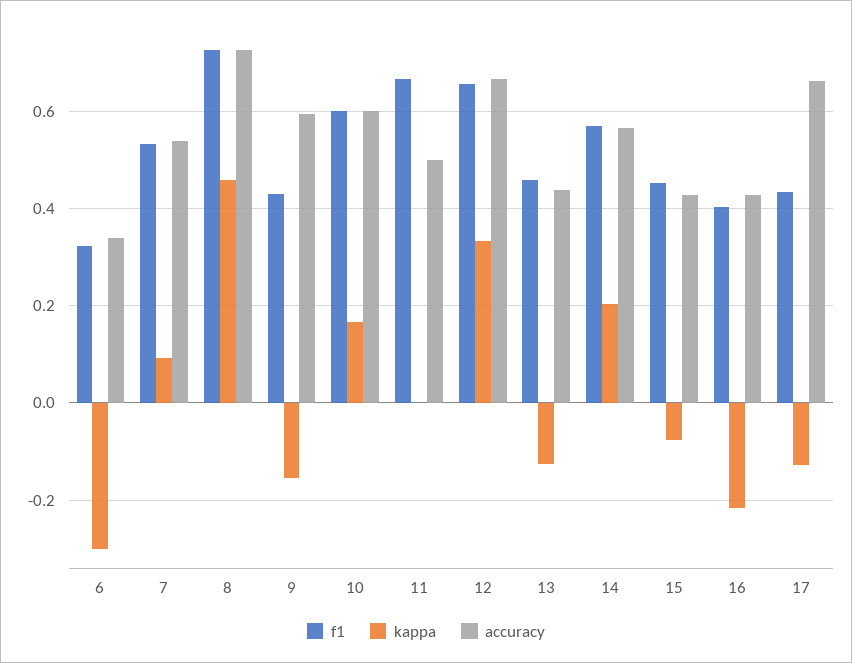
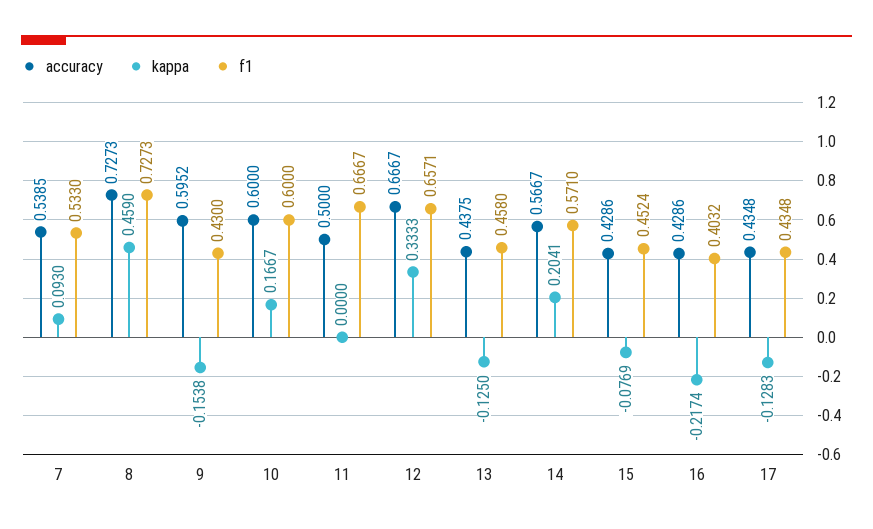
  {
    "f1": {
-     "6": 0.32,
      "7": 0.533,
      "8": 0.7273,
      "9": 0.43,
      "10": 0.6,
      "11": 0.6667,
      "12": 0.6571,
      "13": 0.458,
      "14": 0.571,
      "15": 0.4524,
      "16": 0.4032,
      "17": 0.4348
    },
    "kappa": {
-     "6": -0.3,
      "7": 0.093,
      "8": 0.459,
      "9": -0.1538,
      "10": 0.1667,
      "11": 0,
      "12": 0.3333,
      "13": -0.125,
      "14": 0.2041,
      "15": -0.0769,
      "16": -0.2174,
      "17": -0.1283
    },
    "accuracy": {
-     "6": 0.34,
      "7": 0.5385,
      "8": 0.7273,
      "9": 0.5952,
      "10": 0.6,
      "11": 0.5,
      "12": 0.6667,
      "13": 0.4375,
      "14": 0.5667,
      "15": 0.4286,
      "16": 0.4286,
-     "17": 0.66
+     "17": 0.4348
    }
  }

